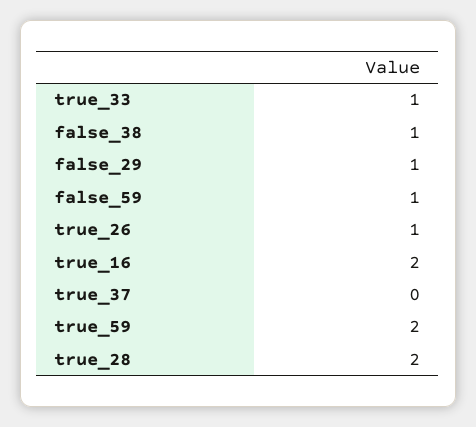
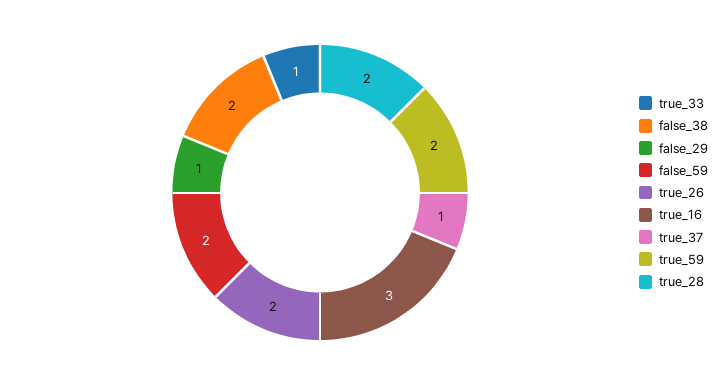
  {
    "true_33": 1,
-   "false_38": 1,
+   "false_38": 2,
    "false_29": 1,
-   "false_59": 1,
+   "false_59": 2,
-   "true_26": 1,
+   "true_26": 2,
-   "true_16": 2,
+   "true_16": 3,
-   "true_37": 0,
+   "true_37": 1,
    "true_59": 2,
    "true_28": 2
  }

